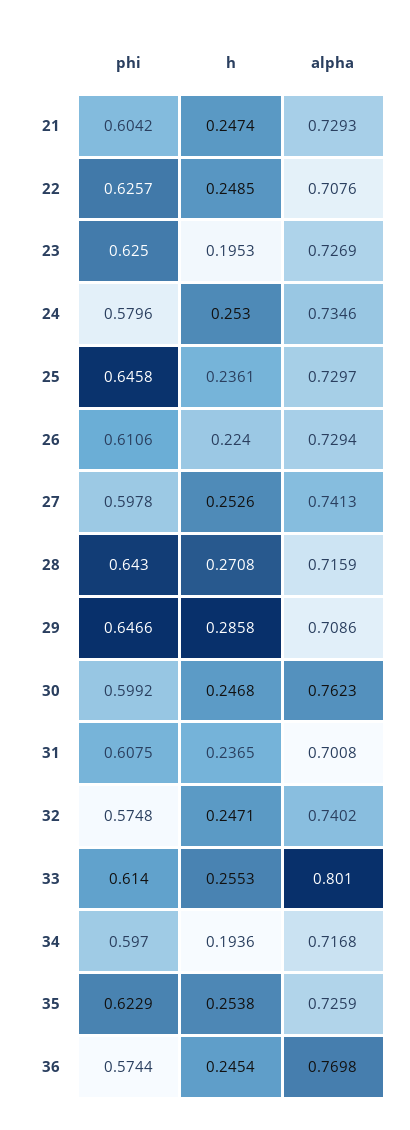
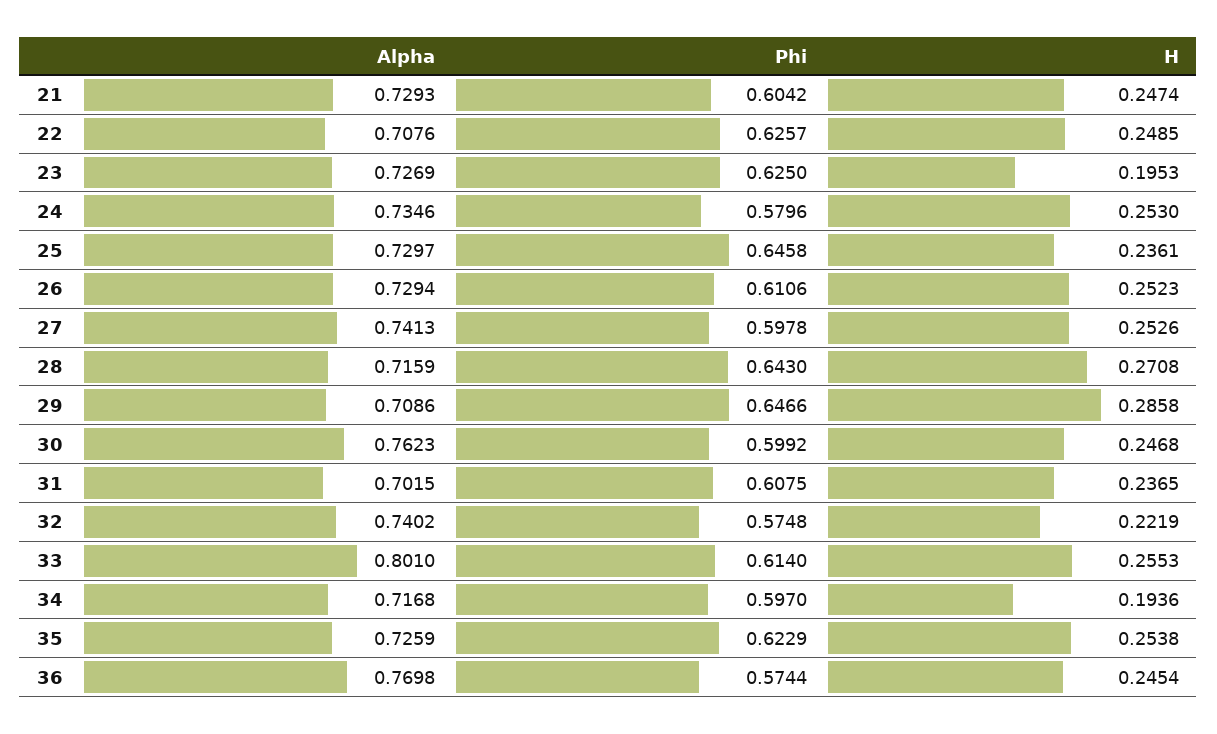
  {
    "phi": {
      "21": 0.6042,
      "22": 0.6257,
      "23": 0.625,
      "24": 0.5796,
      "25": 0.6458,
      "26": 0.6106,
      "27": 0.5978,
      "28": 0.643,
      "29": 0.6466,
      "30": 0.5992,
      "31": 0.6075,
      "32": 0.5748,
      "33": 0.614,
      "34": 0.597,
      "35": 0.6229,
      "36": 0.5744
    },
    "h": {
      "21": 0.2474,
      "22": 0.2485,
      "23": 0.1953,
      "24": 0.253,
      "25": 0.2361,
-     "26": 0.224,
+     "26": 0.2523,
      "27": 0.2526,
      "28": 0.2708,
      "29": 0.2858,
      "30": 0.2468,
      "31": 0.2365,
-     "32": 0.2471,
+     "32": 0.2219,
      "33": 0.2553,
      "34": 0.1936,
      "35": 0.2538,
      "36": 0.2454
    },
    "alpha": {
      "21": 0.7293,
      "22": 0.7076,
      "23": 0.7269,
      "24": 0.7346,
      "25": 0.7297,
      "26": 0.7294,
      "27": 0.7413,
      "28": 0.7159,
      "29": 0.7086,
      "30": 0.7623,
-     "31": 0.7008,
+     "31": 0.7015,
      "32": 0.7402,
      "33": 0.801,
      "34": 0.7168,
      "35": 0.7259,
      "36": 0.7698
    }
  }

